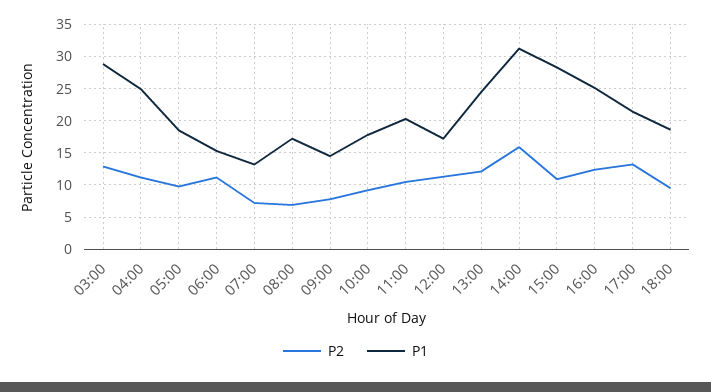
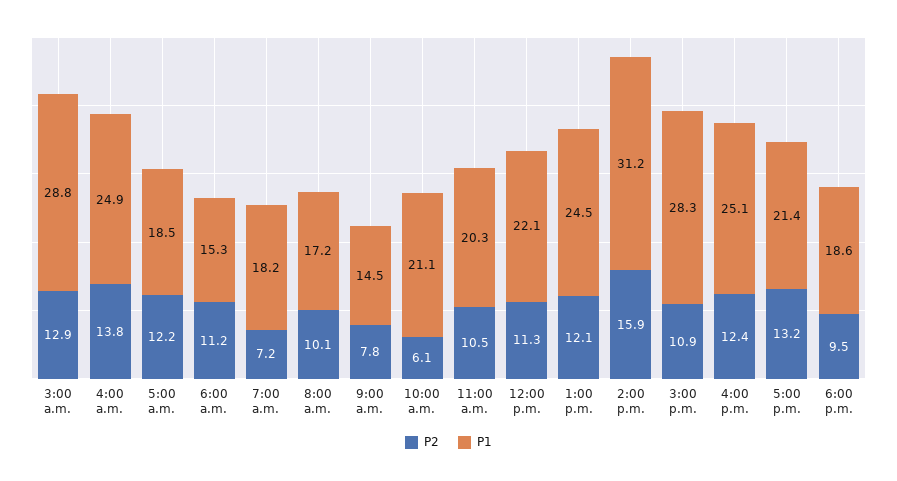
  {
    "P2": {
      "03:00": 12.9,
-     "04:00": 11,
+     "04:00": 13.8,
-     "05:00": 10,
+     "05:00": 12.2,
      "06:00": 11.2,
      "07:00": 7.2,
-     "08:00": 7,
+     "08:00": 10.1,
      "09:00": 7.8,
-     "10:00": 9,
+     "10:00": 6.1,
      "11:00": 10.5,
      "12:00": 11.3,
      "13:00": 12.1,
      "14:00": 15.9,
      "15:00": 10.9,
      "16:00": 12.4,
      "17:00": 13.2,
      "18:00": 9.5
    },
    "P1": {
      "03:00": 28.8,
      "04:00": 24.9,
      "05:00": 18.5,
      "06:00": 15.3,
-     "07:00": 13,
+     "07:00": 18.2,
      "08:00": 17.2,
      "09:00": 14.5,
-     "10:00": 18,
+     "10:00": 21.1,
      "11:00": 20.3,
-     "12:00": 17,
+     "12:00": 22.1,
      "13:00": 24.5,
      "14:00": 31.2,
      "15:00": 28.3,
      "16:00": 25.1,
      "17:00": 21.4,
      "18:00": 18.6
    }
  }

